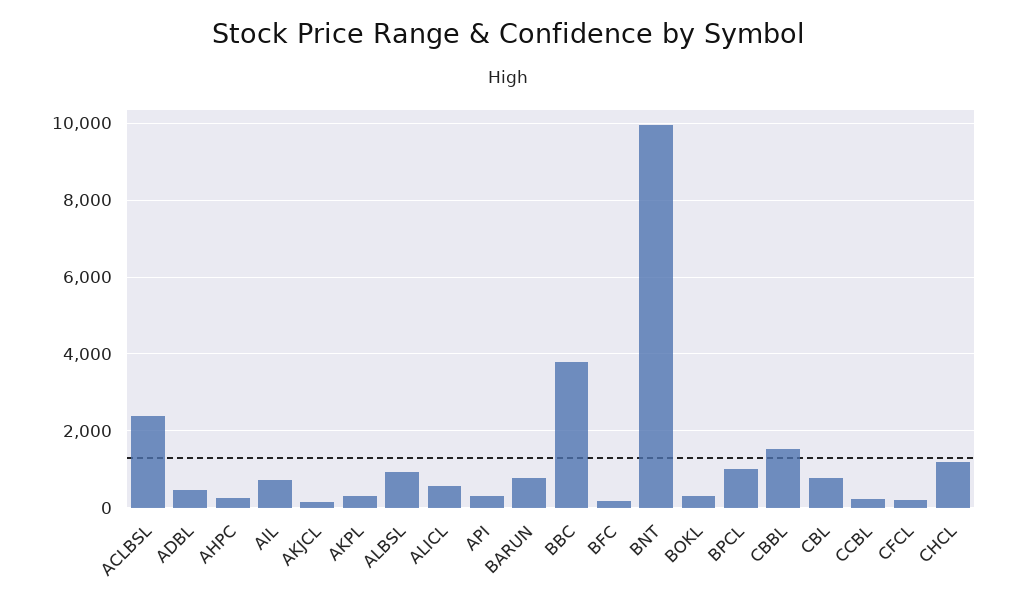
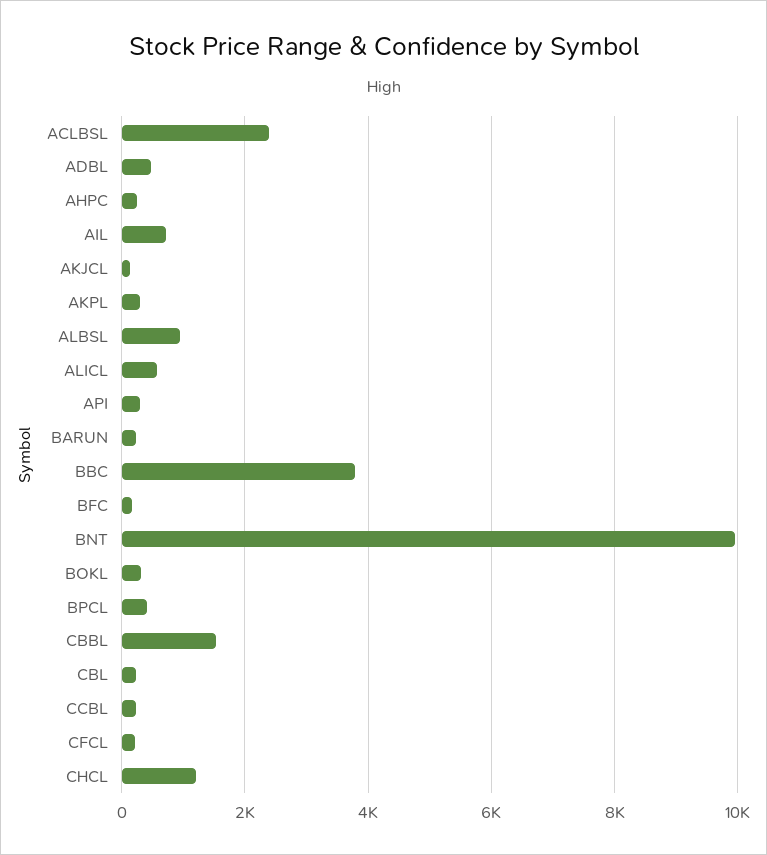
  {
    "ACLBSL": 2400,
    "ADBL": 400,
    "AHPC": 200,
    "AIL": 800,
    "AKJCL": 200,
    "AKPL": 400,
    "ALBSL": 1000,
    "ALICL": 600,
    "API": 200,
-   "BARUN": 800,
+   "BARUN": 200,
    "BBC": 3800,
    "BFC": 200,
    "BNT": 10000,
    "BOKL": 400,
-   "BPCL": 1000,
+   "BPCL": 400,
    "CBBL": 1600,
-   "CBL": 800,
+   "CBL": 200,
    "CCBL": 200,
    "CFCL": 200,
    "CHCL": 1200
  }

